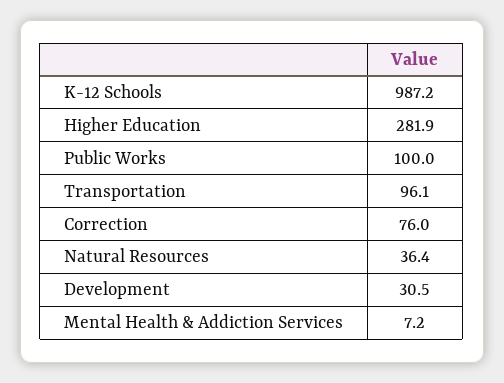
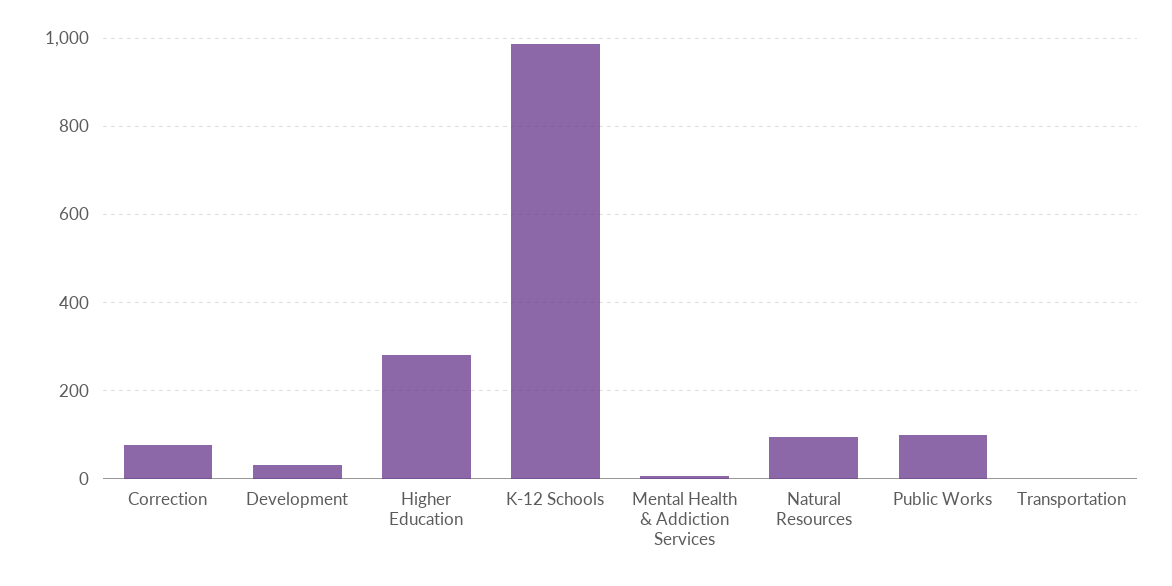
  {
    "K-12 Schools": 987.2,
    "Higher Education": 281.9,
    "Public Works": 100,
-   "Transportation": 96.1,
+   "Transportation": 0,
    "Correction": 76,
-   "Natural Resources": 36.4,
+   "Natural Resources": 100,
    "Development": 30.5,
    "Mental Health & Addiction Services": 7.2
  }

